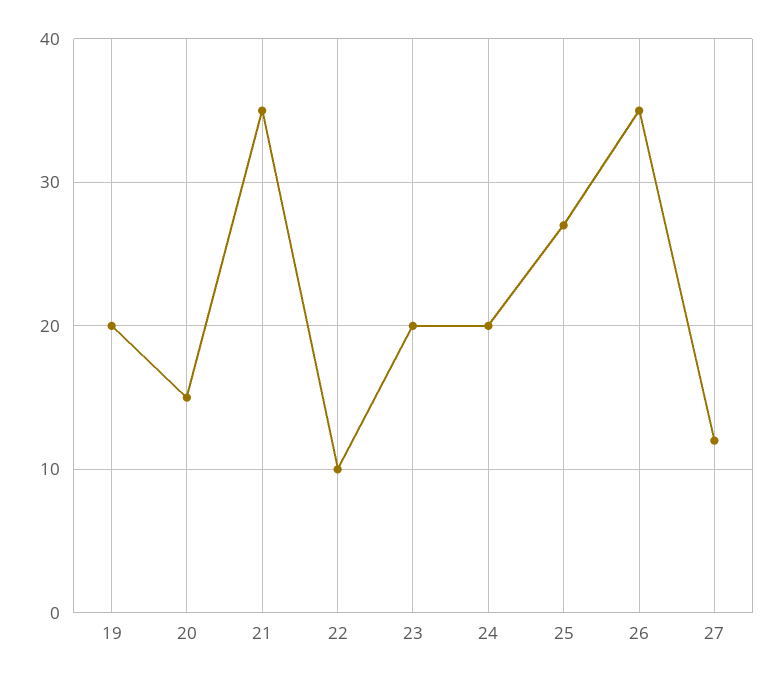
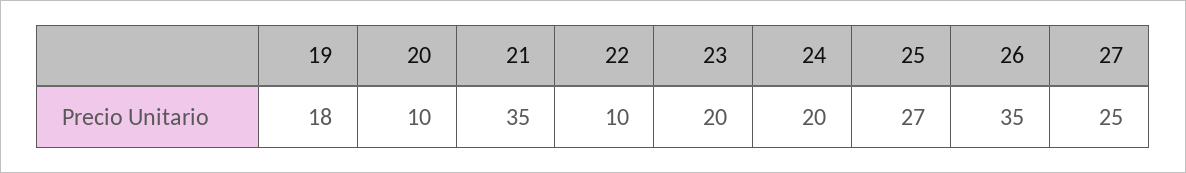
  {
-   "19": 20,
+   "19": 18,
-   "20": 15,
+   "20": 10,
    "21": 35,
    "22": 10,
    "23": 20,
    "24": 20,
    "25": 27,
    "26": 35,
-   "27": 12
+   "27": 25
  }

